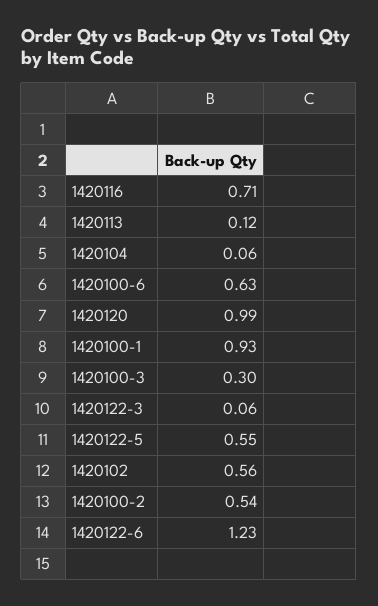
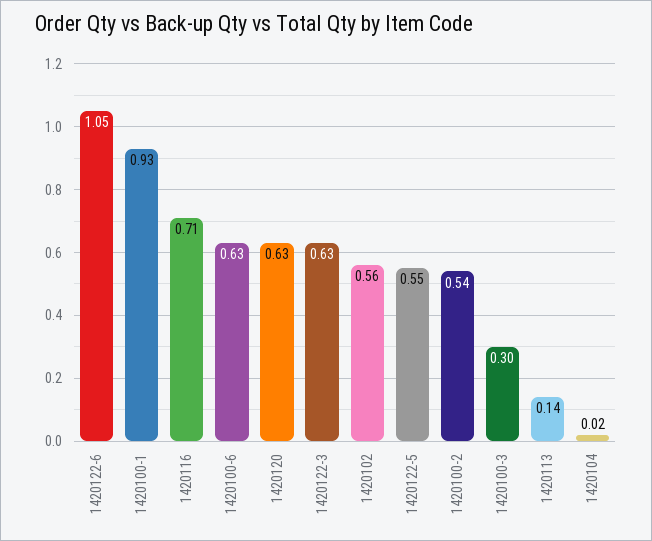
  {
    "1420116": 0.71,
-   "1420113": 0.12,
+   "1420113": 0.14,
-   "1420104": 0.06,
+   "1420104": 0.02,
    "1420100-6": 0.63,
-   "1420120": 0.99,
+   "1420120": 0.63,
    "1420100-1": 0.93,
    "1420100-3": 0.3,
-   "1420122-3": 0.06,
+   "1420122-3": 0.63,
    "1420122-5": 0.55,
    "1420102": 0.56,
    "1420100-2": 0.54,
-   "1420122-6": 1.23
+   "1420122-6": 1.05
  }

